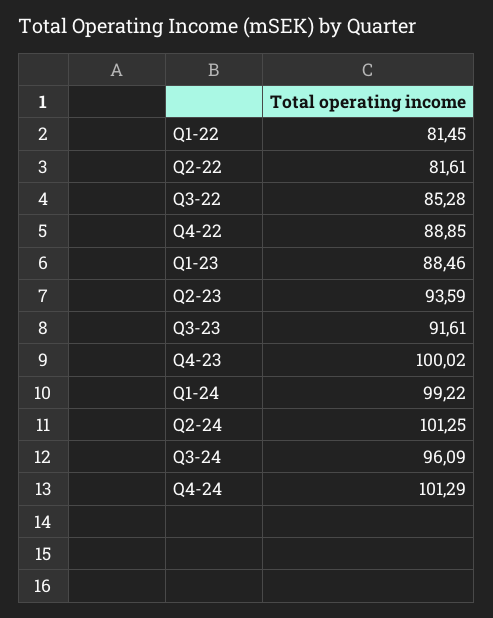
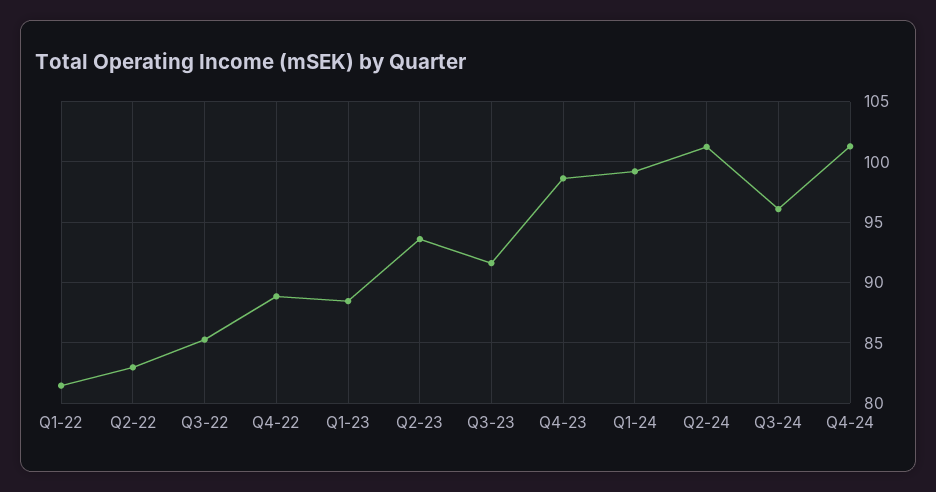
  {
    "Q1-22": 81.45,
-   "Q2-22": 81.61,
+   "Q2-22": 83,
    "Q3-22": 85.28,
    "Q4-22": 88.85,
    "Q1-23": 88.46,
    "Q2-23": 93.59,
    "Q3-23": 91.61,
-   "Q4-23": 100.02,
+   "Q4-23": 98.5,
    "Q1-24": 99.22,
    "Q2-24": 101.25,
    "Q3-24": 96.09,
    "Q4-24": 101.29
  }

